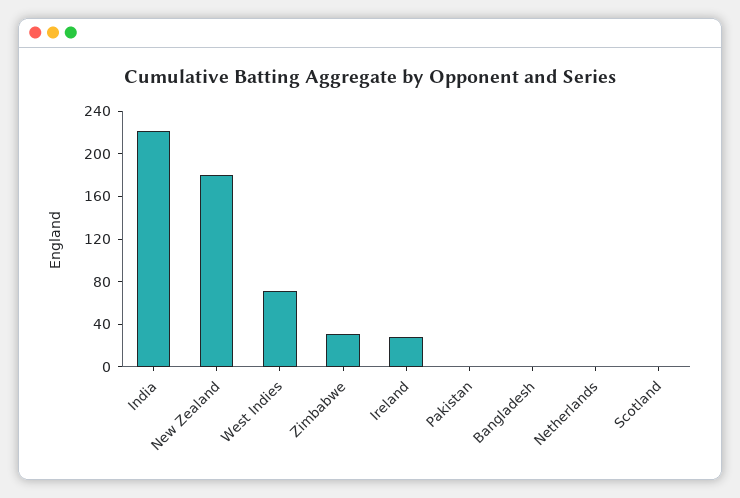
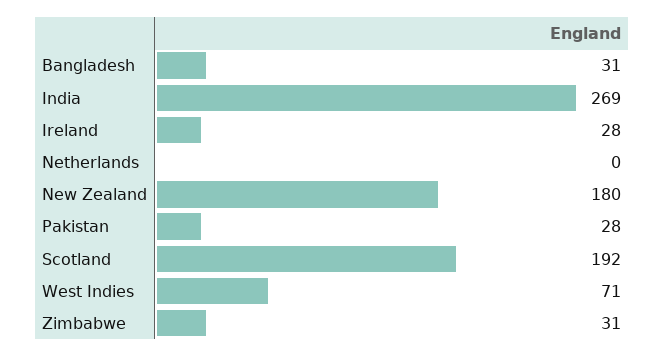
  {
-   "India": 220,
+   "India": 269,
    "New Zealand": 180,
    "West Indies": 71,
    "Zimbabwe": 31,
    "Ireland": 28,
-   "Pakistan": 0,
+   "Pakistan": 28,
-   "Bangladesh": 0,
+   "Bangladesh": 31,
    "Netherlands": 0,
-   "Scotland": 0
+   "Scotland": 192
  }

